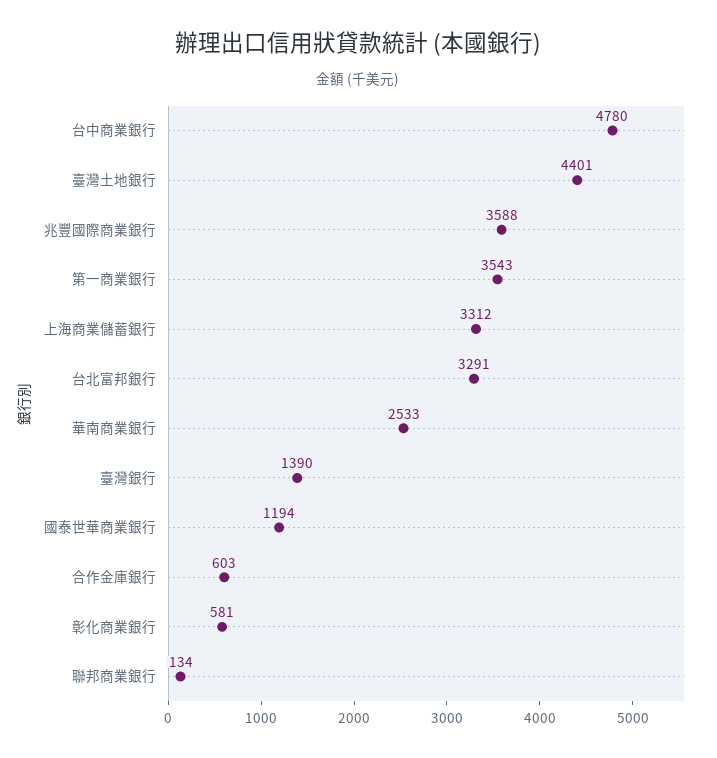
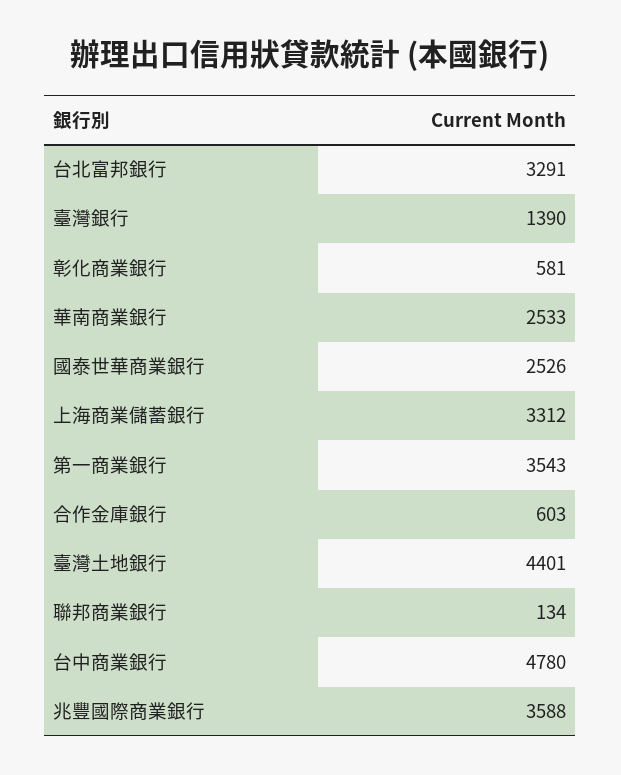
  {
    "台中商業銀行": 4780,
    "臺灣土地銀行": 4401,
    "兆豐國際商業銀行": 3588,
    "第一商業銀行": 3543,
    "上海商業儲蓄銀行": 3312,
    "台北富邦銀行": 3291,
    "華南商業銀行": 2533,
    "臺灣銀行": 1390,
-   "國泰世華商業銀行": 1194,
+   "國泰世華商業銀行": 2526,
    "合作金庫銀行": 603,
    "彰化商業銀行": 581,
    "聯邦商業銀行": 134
  }

